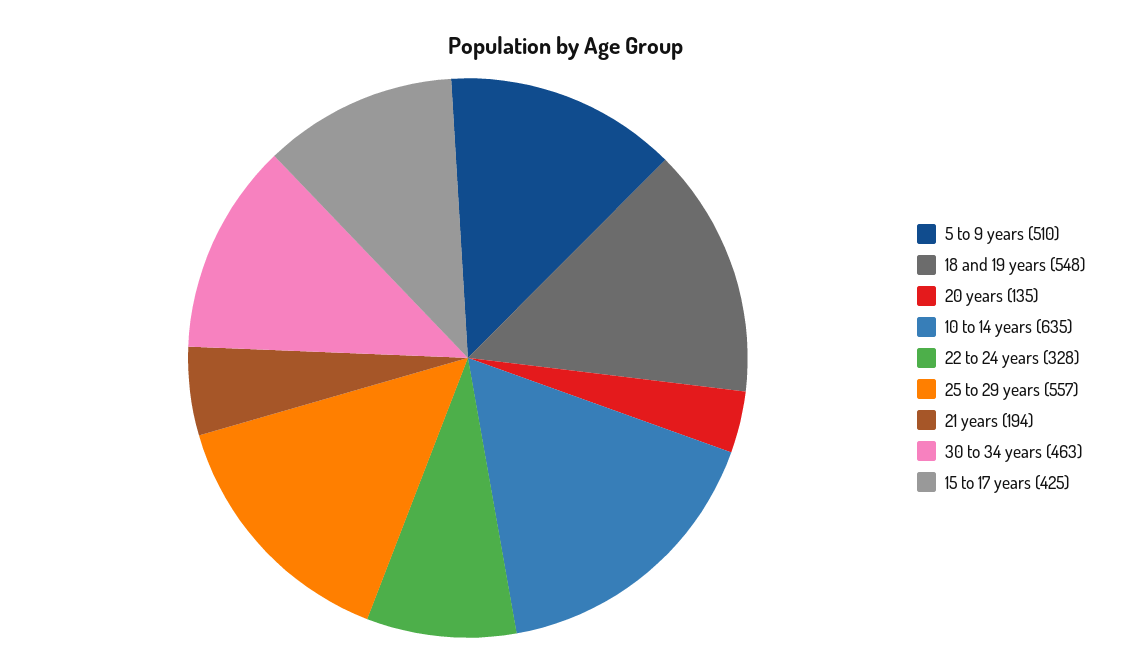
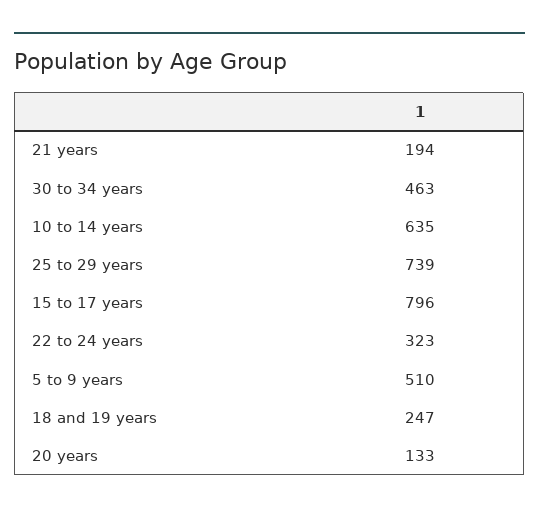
  {
    "5 to 9 years": 510,
-   "18 and 19 years": 548,
+   "18 and 19 years": 247,
-   "20 years": 135,
+   "20 years": 133,
    "10 to 14 years": 635,
-   "22 to 24 years": 328,
+   "22 to 24 years": 323,
-   "25 to 29 years": 557,
+   "25 to 29 years": 739,
    "21 years": 194,
    "30 to 34 years": 463,
-   "15 to 17 years": 425
+   "15 to 17 years": 796
  }

